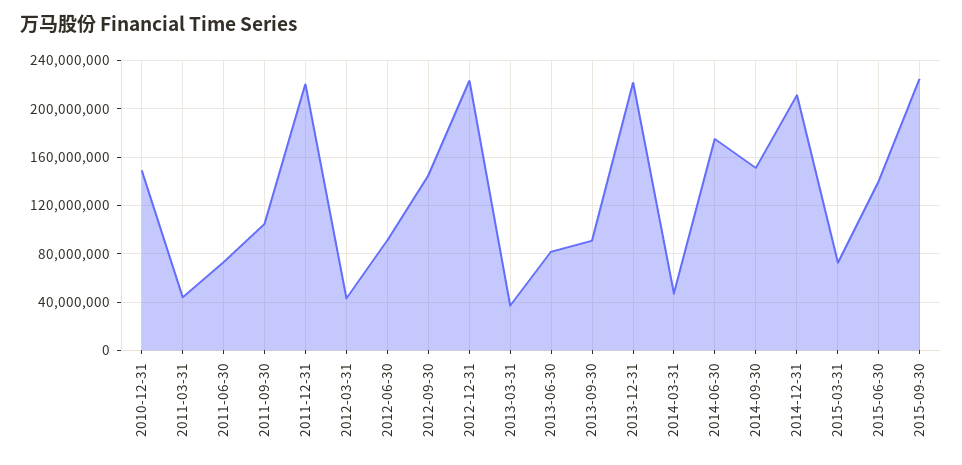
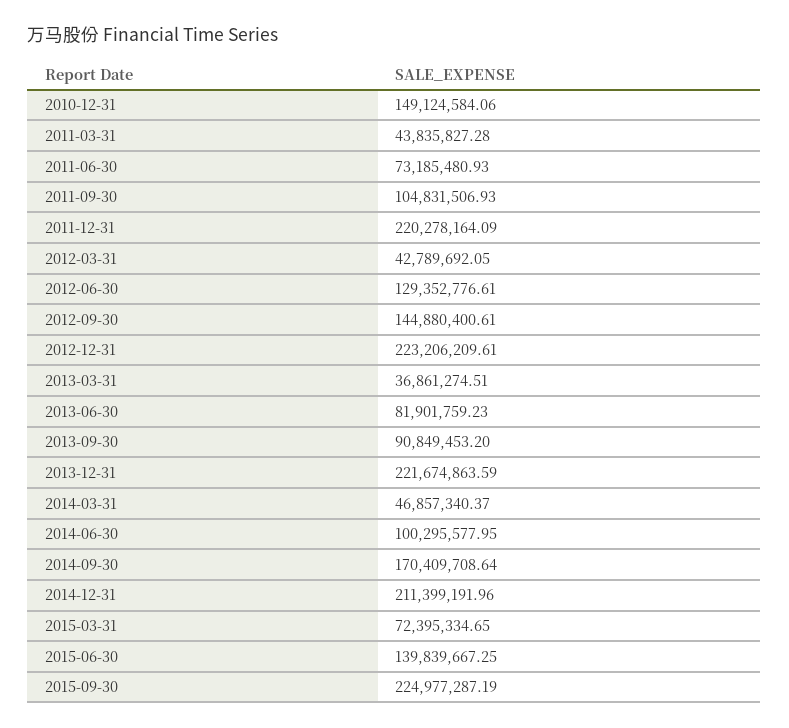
  {
    "2010-12-31": 149124584.06,
    "2011-03-31": 43835827.28,
    "2011-06-30": 73185480.93,
    "2011-09-30": 104831506.93,
    "2011-12-31": 220278164.09,
    "2012-03-31": 42789692.05,
-   "2012-06-30": 90000000,
+   "2012-06-30": 129352776.61,
    "2012-09-30": 144880400.61,
    "2012-12-31": 223206209.61,
    "2013-03-31": 36861274.51,
    "2013-06-30": 81901759.23,
    "2013-09-30": 90849453.2,
    "2013-12-31": 221674863.59,
    "2014-03-31": 46857340.37,
-   "2014-06-30": 175000000,
+   "2014-06-30": 100295577.95,
-   "2014-09-30": 150000000,
+   "2014-09-30": 170409708.64,
    "2014-12-31": 211399191.96,
    "2015-03-31": 72395334.65,
    "2015-06-30": 139839667.25,
    "2015-09-30": 224977287.19
  }

